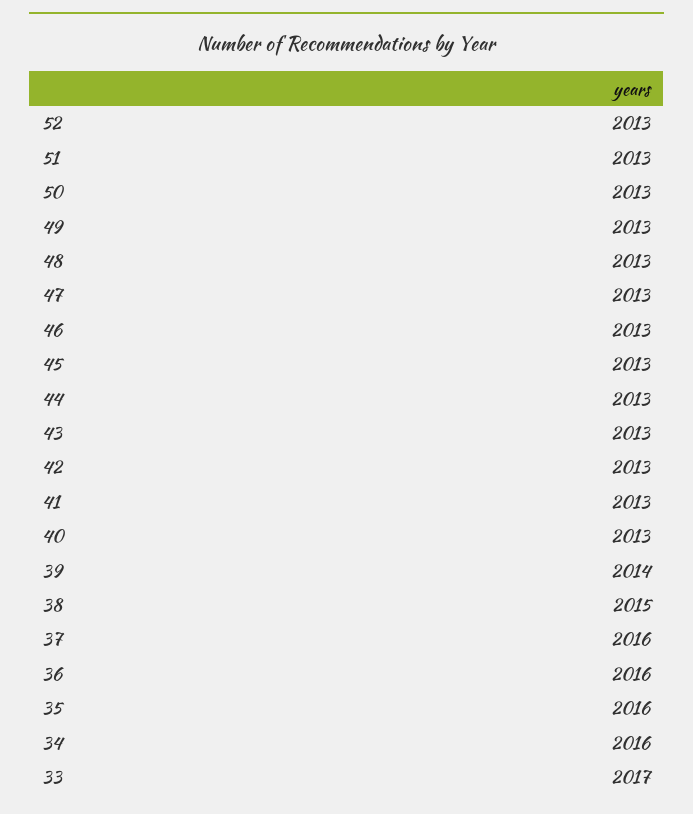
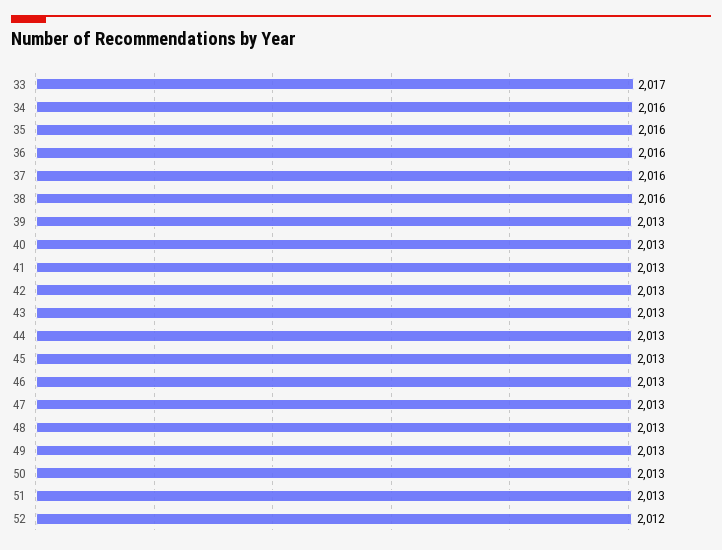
  {
-   "52": 2013,
+   "52": 2012,
    "51": 2013,
    "50": 2013,
    "49": 2013,
    "48": 2013,
    "47": 2013,
    "46": 2013,
    "45": 2013,
    "44": 2013,
    "43": 2013,
    "42": 2013,
    "41": 2013,
    "40": 2013,
-   "39": 2014,
+   "39": 2013,
-   "38": 2015,
+   "38": 2016,
    "37": 2016,
    "36": 2016,
    "35": 2016,
    "34": 2016,
    "33": 2017
  }

